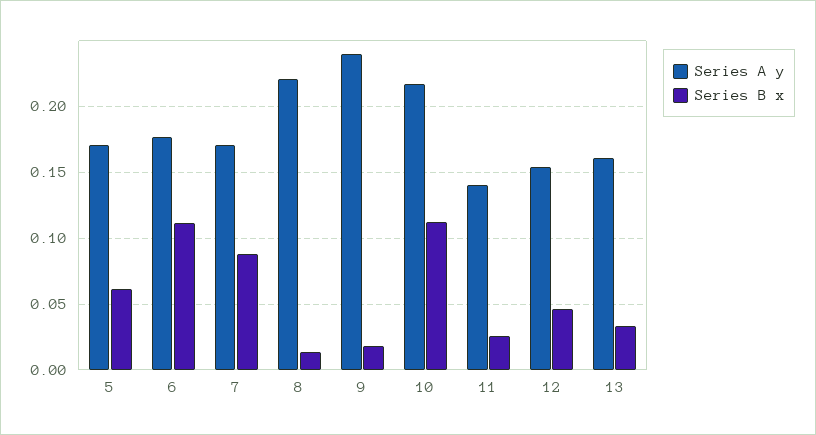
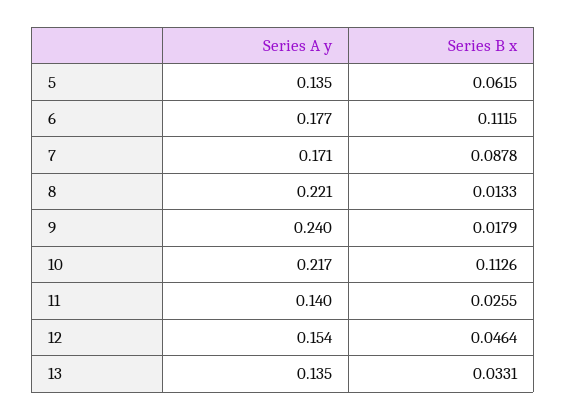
  {
    "Series A y": {
-     "5": 0.17,
+     "5": 0.135,
      "6": 0.177,
      "7": 0.171,
      "8": 0.221,
      "9": 0.24,
      "10": 0.217,
      "11": 0.14,
      "12": 0.154,
-     "13": 0.16
+     "13": 0.135
    },
    "Series B x": {
      "5": 0.0615,
      "6": 0.1115,
      "7": 0.0878,
      "8": 0.0133,
      "9": 0.0179,
      "10": 0.1126,
      "11": 0.0255,
      "12": 0.0464,
      "13": 0.0331
    }
  }

